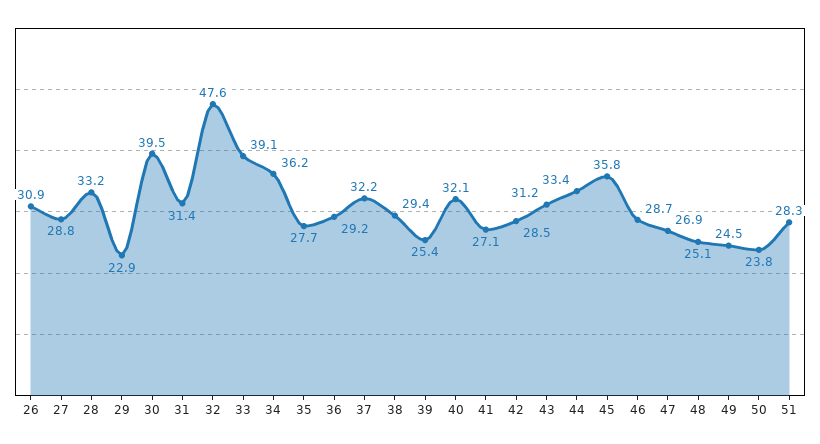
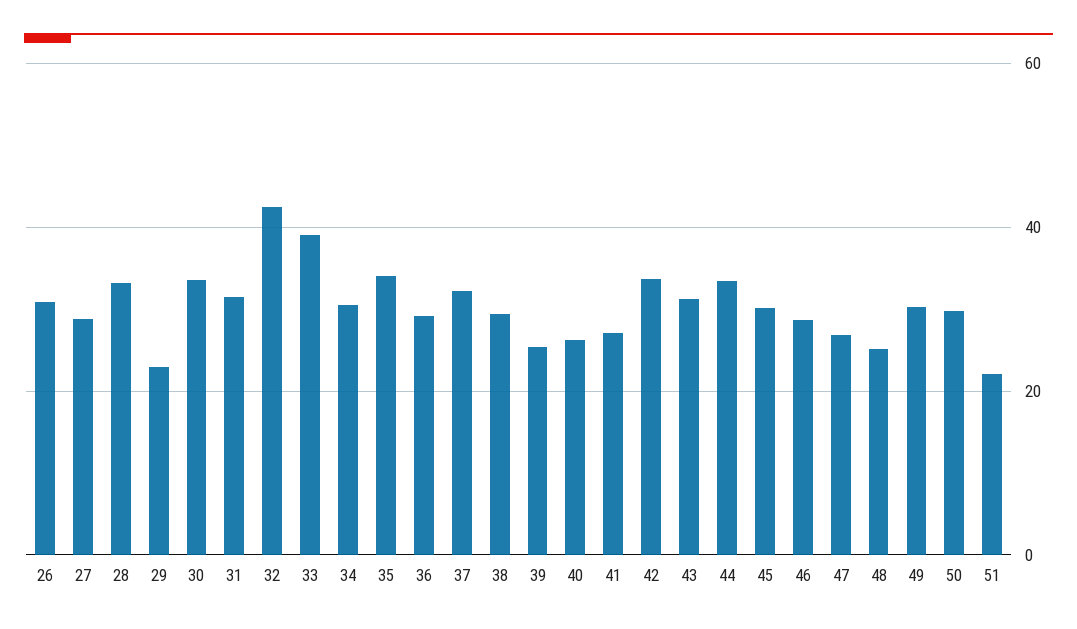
  {
    "26": 30.9,
    "27": 28.8,
    "28": 33.2,
    "29": 22.9,
-   "30": 39.5,
+   "30": 34,
    "31": 31.4,
-   "32": 47.6,
+   "32": 42,
    "33": 39.1,
-   "34": 36.2,
+   "34": 30,
-   "35": 27.7,
+   "35": 34,
    "36": 29.2,
    "37": 32.2,
    "38": 29.4,
    "39": 25.4,
-   "40": 32.1,
+   "40": 26,
    "41": 27.1,
-   "42": 28.5,
+   "42": 34,
    "43": 31.2,
    "44": 33.4,
-   "45": 35.8,
+   "45": 30,
    "46": 28.7,
    "47": 26.9,
    "48": 25.1,
-   "49": 24.5,
+   "49": 30,
-   "50": 23.8,
+   "50": 30,
-   "51": 28.3
+   "51": 22
  }

